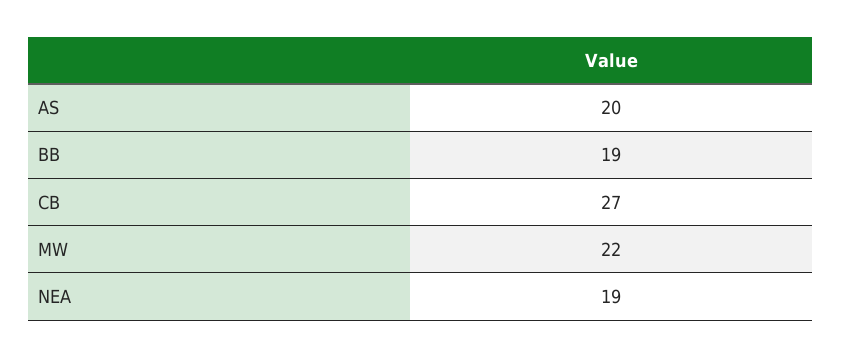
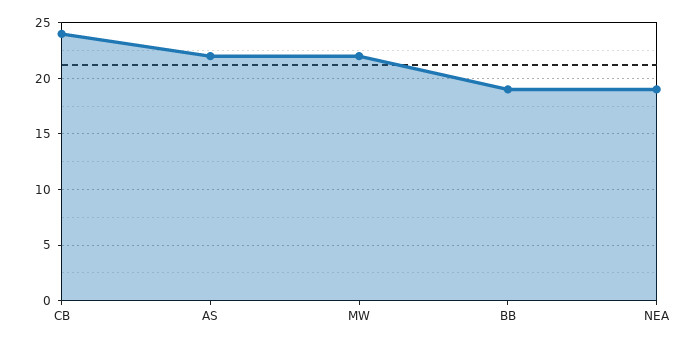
  {
-   "AS": 20,
+   "AS": 22,
    "BB": 19,
-   "CB": 27,
+   "CB": 24,
    "MW": 22,
    "NEA": 19
  }

